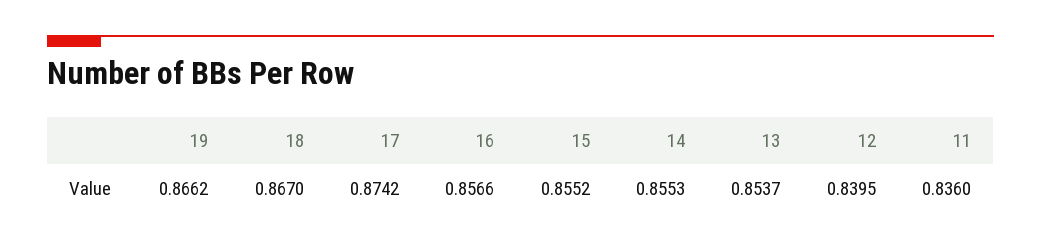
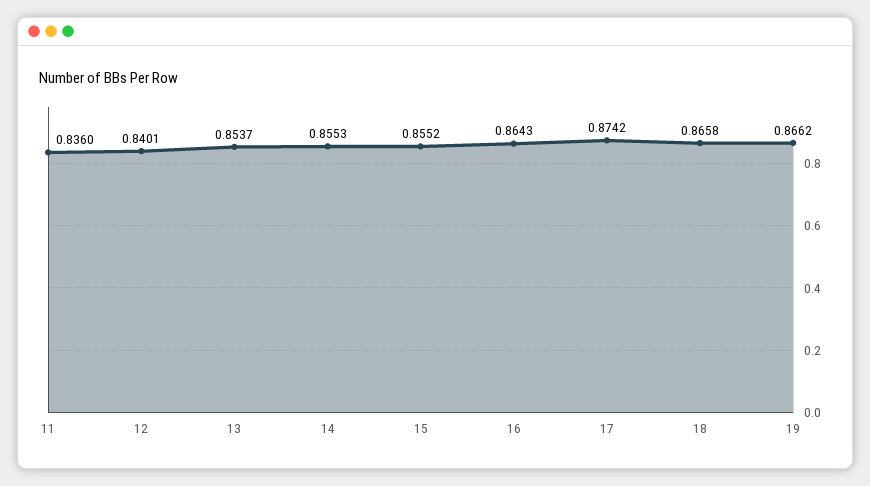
  {
    "19": 0.8662,
-   "18": 0.867,
+   "18": 0.8658,
    "17": 0.8742,
-   "16": 0.8566,
+   "16": 0.8643,
    "15": 0.8552,
    "14": 0.8553,
    "13": 0.8537,
-   "12": 0.8395,
+   "12": 0.8401,
    "11": 0.836
  }

